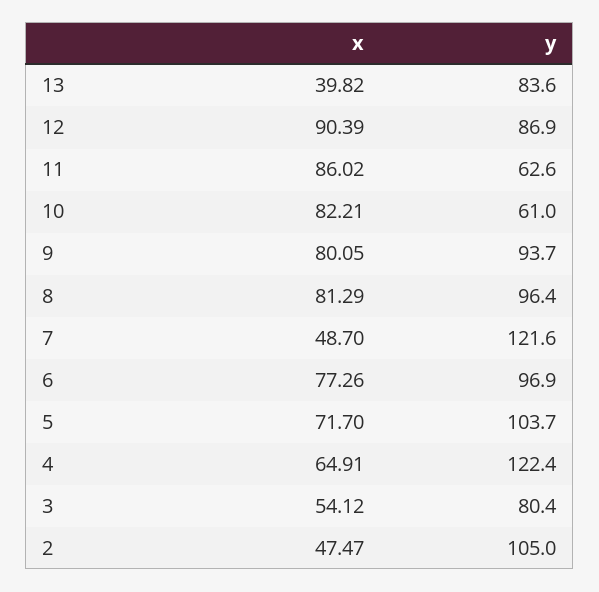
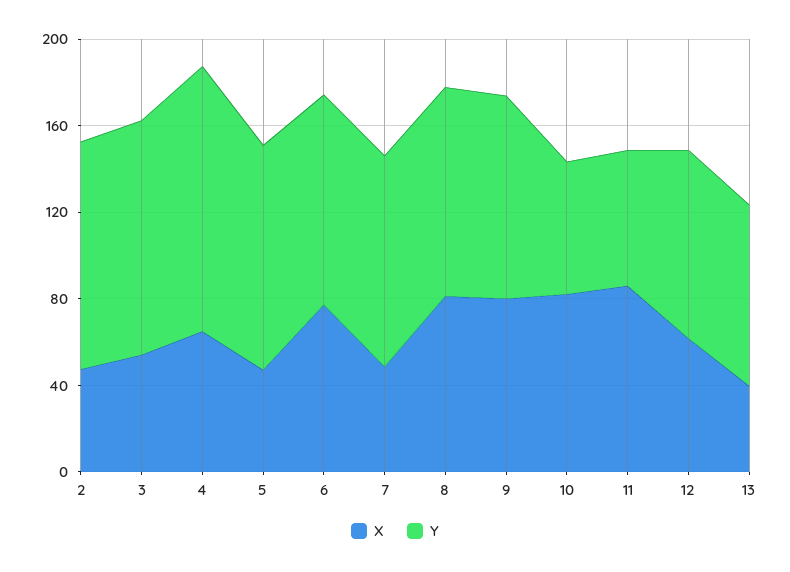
  {
    "x": {
      "13": 39.82,
-     "12": 90.39,
+     "12": 60,
      "11": 86.02,
      "10": 82.21,
      "9": 80.05,
      "8": 81.29,
      "7": 48.7,
      "6": 77.26,
-     "5": 71.7,
+     "5": 50,
      "4": 64.91,
      "3": 54.12,
      "2": 47.47
    },
    "y": {
      "13": 83.6,
      "12": 86.9,
      "11": 62.6,
      "10": 61,
      "9": 93.7,
      "8": 96.4,
-     "7": 121.6,
+     "7": 100,
      "6": 96.9,
      "5": 103.7,
      "4": 122.4,
-     "3": 80.4,
+     "3": 110,
      "2": 105
    }
  }

